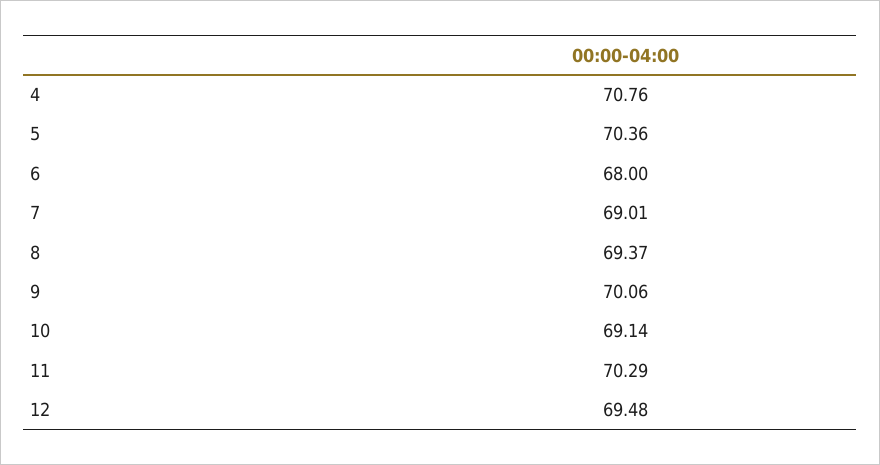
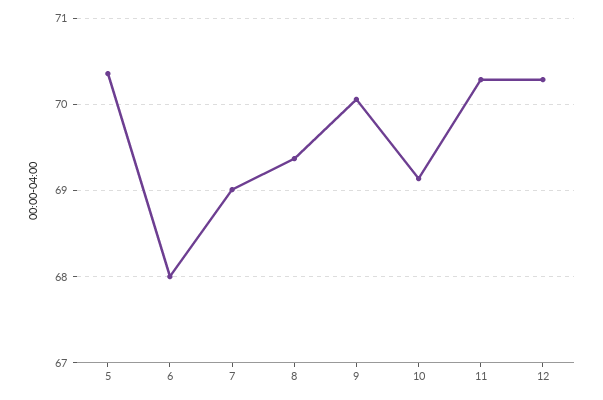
  {
-   "4": 70.76,
    "5": 70.36,
    "6": 68,
    "7": 69.01,
    "8": 69.37,
    "9": 70.06,
    "10": 69.14,
    "11": 70.29,
-   "12": 69.48
+   "12": 70.3
  }

